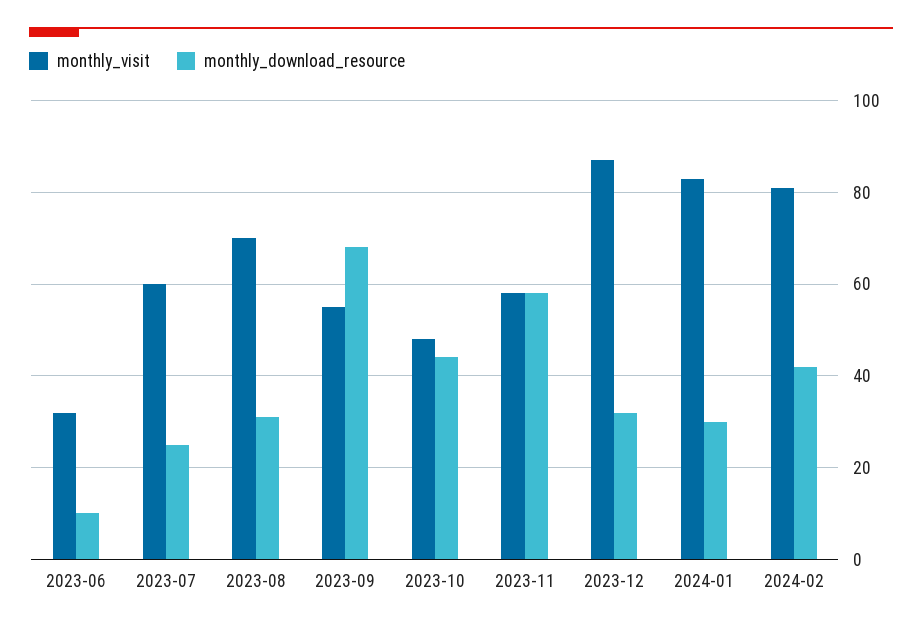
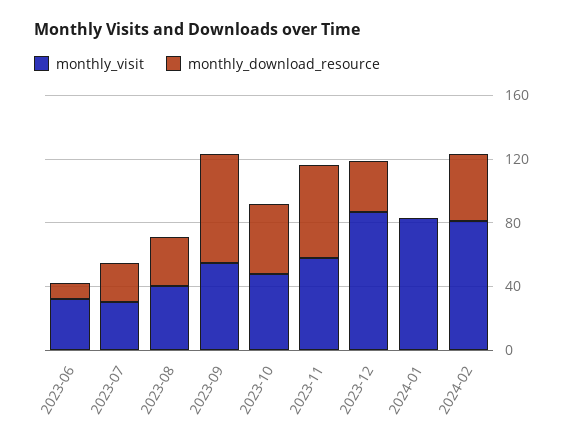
  {
    "monthly_visit": {
      "2023-06": 30,
-     "2023-07": 60,
+     "2023-07": 30,
-     "2023-08": 70,
+     "2023-08": 40,
      "2023-09": 55,
      "2023-10": 50,
      "2023-11": 60,
      "2023-12": 85,
      "2024-01": 85,
      "2024-02": 80
    },
    "monthly_download_resource": {
      "2023-06": 10,
      "2023-07": 25,
      "2023-08": 30,
      "2023-09": 70,
      "2023-10": 45,
      "2023-11": 60,
      "2023-12": 30,
-     "2024-01": 30,
+     "2024-01": 0,
      "2024-02": 40
    }
  }

